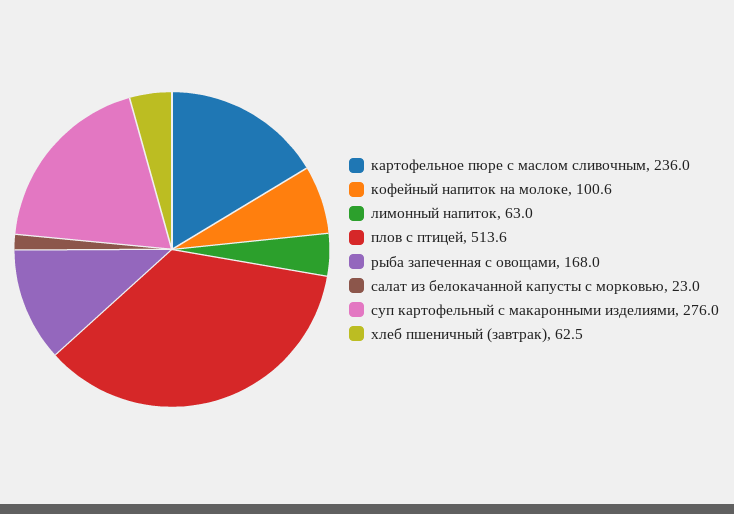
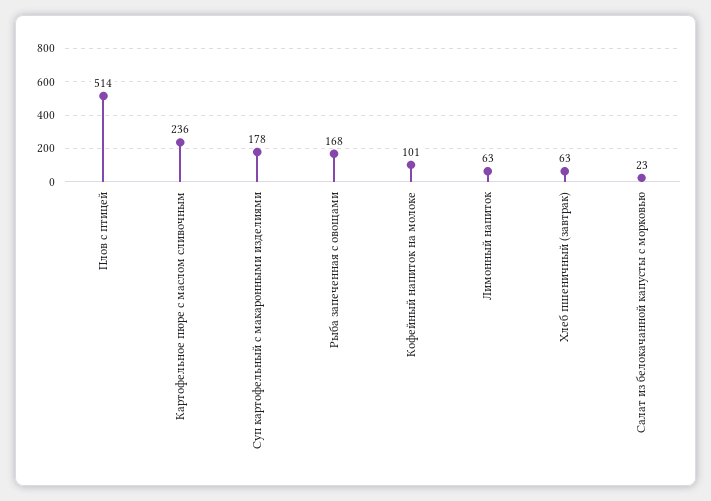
  {
    "картофельное пюре с маслом сливочным": 236,
    "кофейный напиток на молоке": 100.6,
    "лимонный напиток": 63,
    "плов с птицей": 513.6,
    "рыба запеченная с овощами": 168,
    "салат из белокачанной капусты с морковью": 23,
-   "суп картофельный с макаронными изделиями": 276,
+   "суп картофельный с макаронными изделиями": 178,
    "хлеб пшеничный (завтрак)": 62.5
  }

